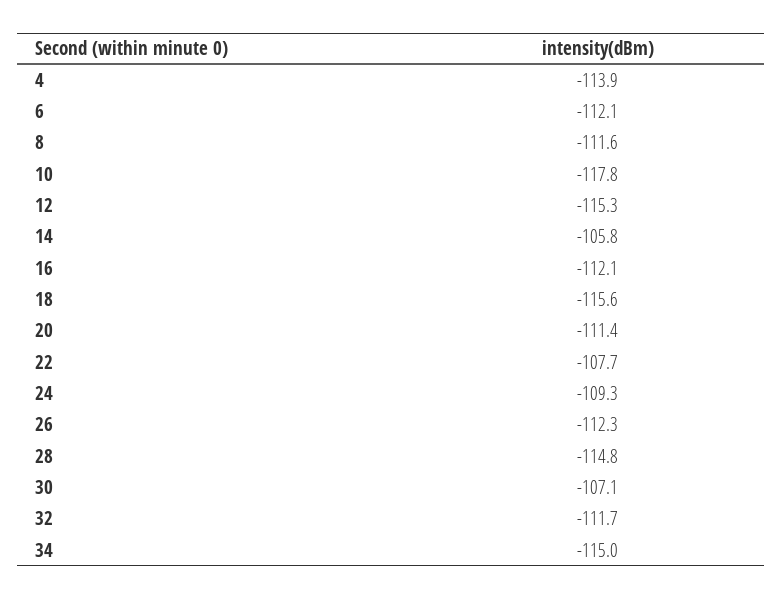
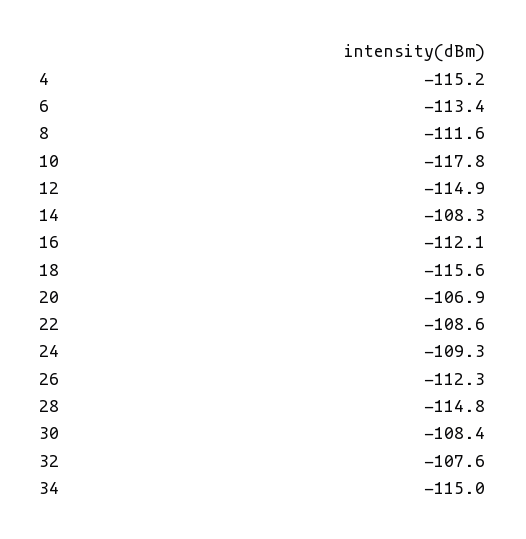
  {
-   "4": -113.9,
+   "4": -115.2,
-   "6": -112.1,
+   "6": -113.4,
    "8": -111.6,
    "10": -117.8,
-   "12": -115.3,
+   "12": -114.9,
-   "14": -105.8,
+   "14": -108.3,
    "16": -112.1,
    "18": -115.6,
-   "20": -111.4,
+   "20": -106.9,
-   "22": -107.7,
+   "22": -108.6,
    "24": -109.3,
    "26": -112.3,
    "28": -114.8,
-   "30": -107.1,
+   "30": -108.4,
-   "32": -111.7,
+   "32": -107.6,
    "34": -115
  }

